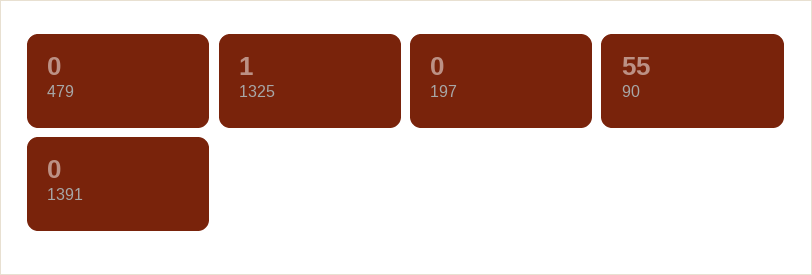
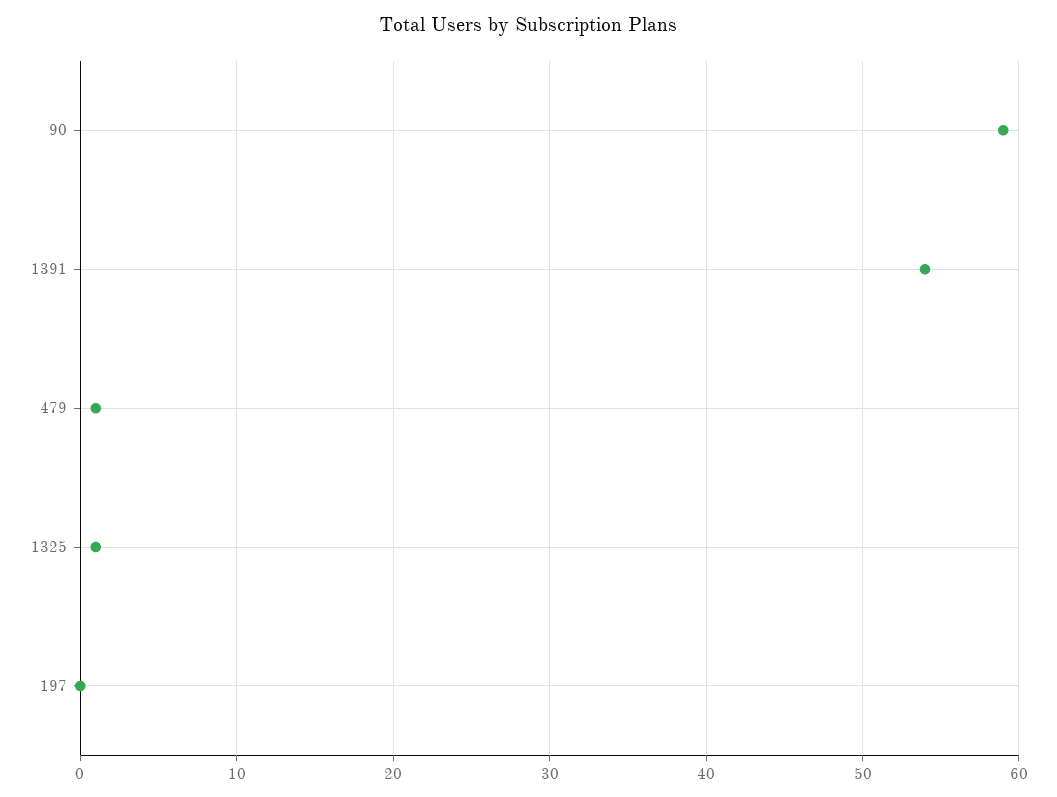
  {
-   "479": 0,
+   "479": 1,
    "1325": 1,
    "197": 0,
-   "90": 55,
+   "90": 59,
-   "1391": 0
+   "1391": 54
  }

